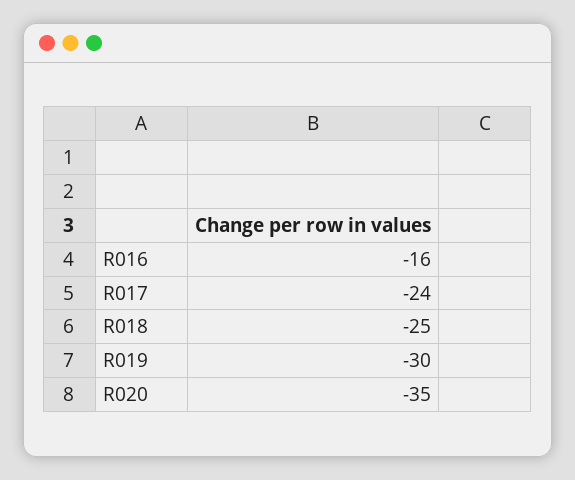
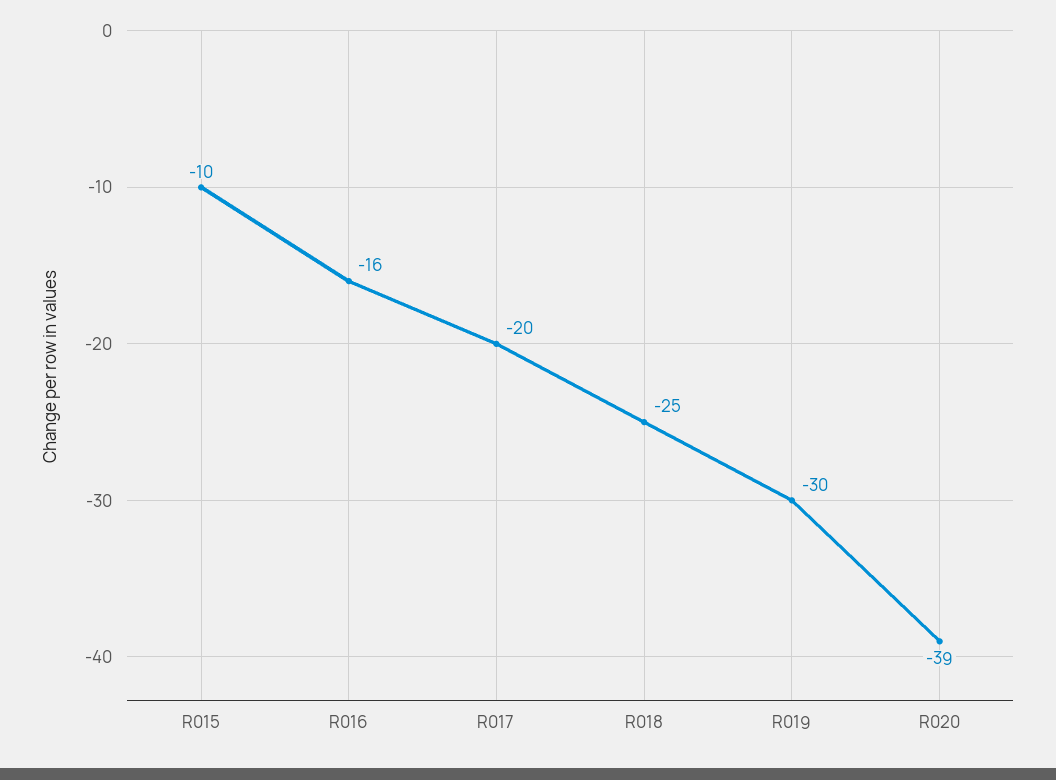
  {
    "R016": -16,
-   "R017": -24,
+   "R017": -20,
    "R018": -25,
    "R019": -30,
-   "R020": -35
+   "R020": -39,
+   "R015": -10
  }

